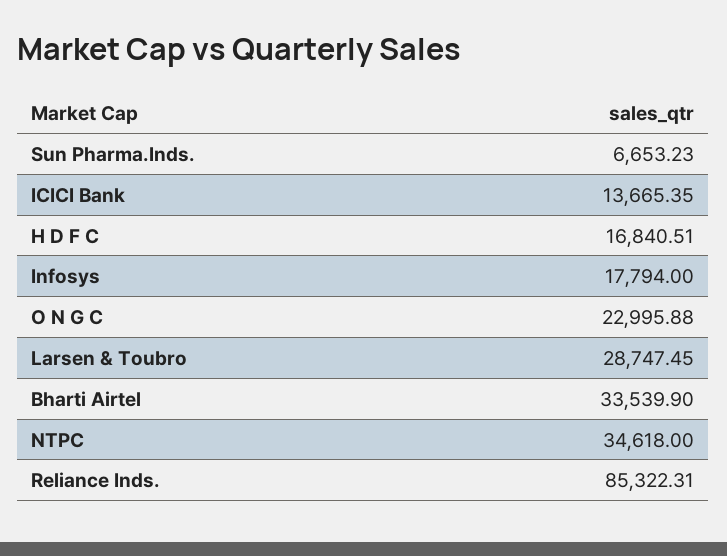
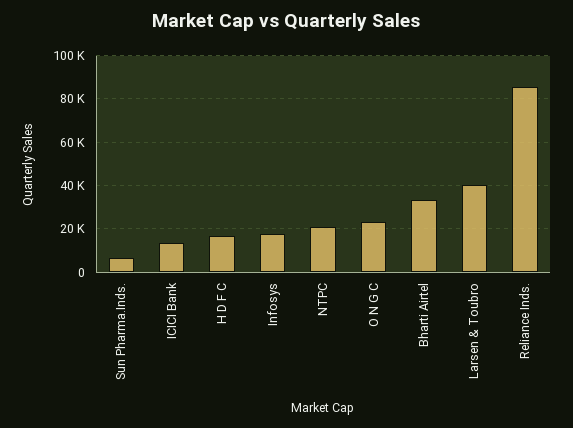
  {
    "Sun Pharma.Inds.": 6653.23,
    "ICICI Bank": 13665.35,
    "H D F C": 16840.51,
    "Infosys": 17794,
    "O N G C": 22995.88,
-   "Larsen & Toubro": 28747.45,
+   "Larsen & Toubro": 40000,
    "Bharti Airtel": 33539.9,
-   "NTPC": 34618,
+   "NTPC": 20000,
    "Reliance Inds.": 85322.31
  }

